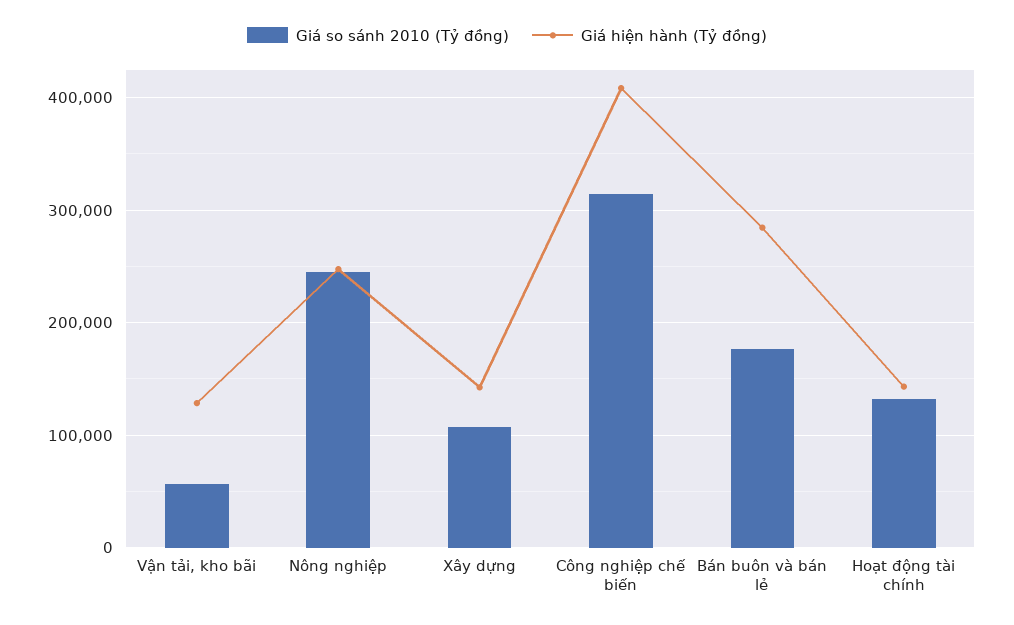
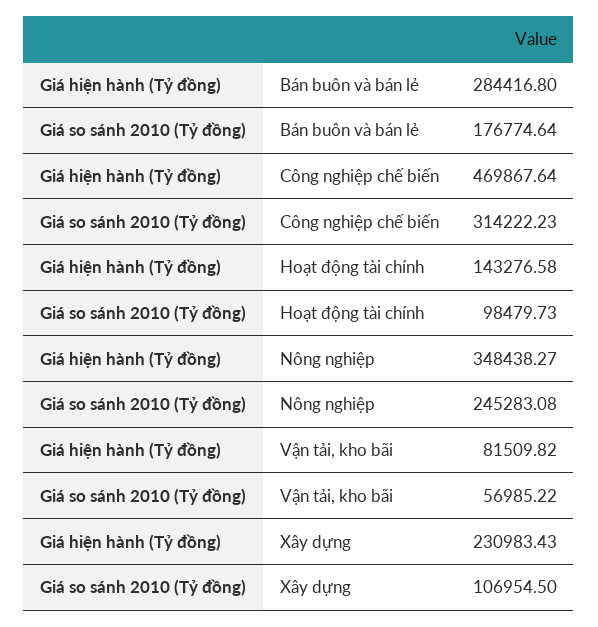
  {
    "Giá so sánh 2010 (Tỷ đồng)": {
      "Vận tải, kho bãi": 56985.22,
      "Nông nghiệp": 245283.08,
      "Xây dựng": 106954.5,
      "Công nghiệp chế biến": 314222.23,
      "Bán buôn và bán lẻ": 176774.64,
-     "Hoạt động tài chính": 130000
+     "Hoạt động tài chính": 98479.73
    },
    "Giá hiện hành (Tỷ đồng)": {
-     "Vận tải, kho bãi": 130000,
+     "Vận tải, kho bãi": 81509.82,
-     "Nông nghiệp": 250000,
+     "Nông nghiệp": 348438.27,
-     "Xây dựng": 140000,
+     "Xây dựng": 230983.43,
-     "Công nghiệp chế biến": 410000,
+     "Công nghiệp chế biến": 469867.64,
      "Bán buôn và bán lẻ": 284416.8,
      "Hoạt động tài chính": 143276.58
    }
  }

